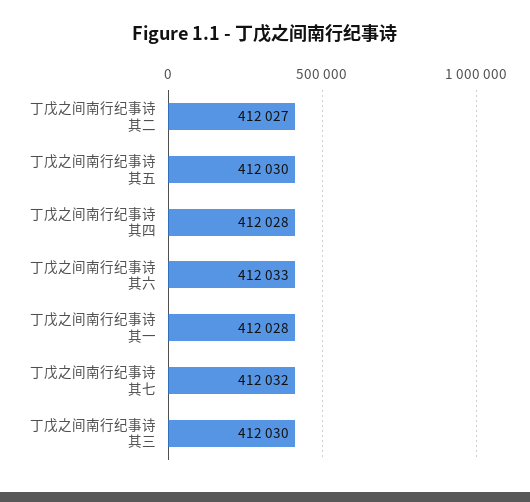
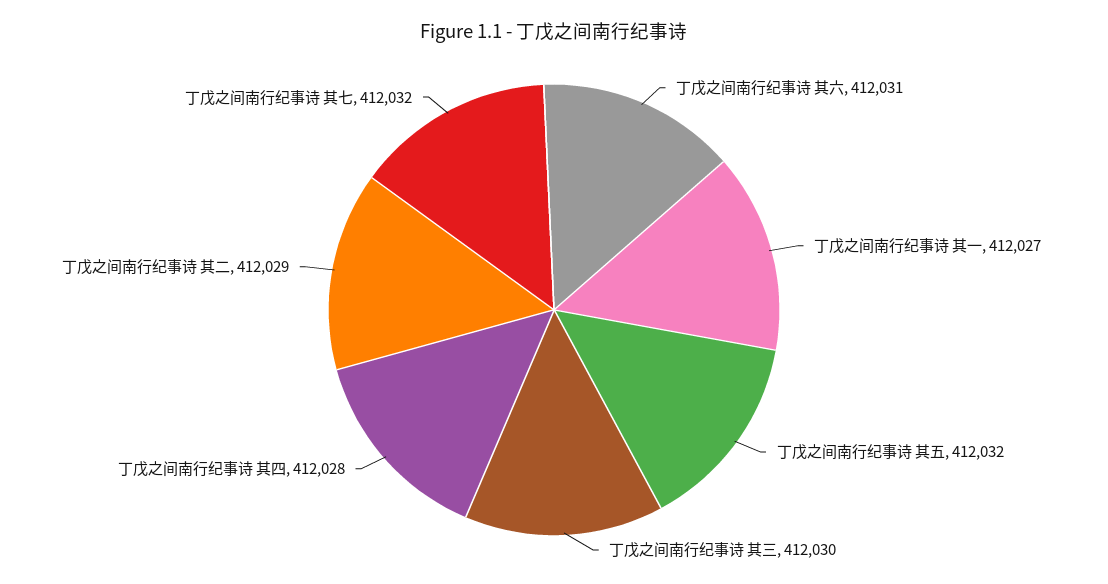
  {
-   "丁戊之间南行纪事诗 其二": 412027,
+   "丁戊之间南行纪事诗 其二": 412029,
-   "丁戊之间南行纪事诗 其五": 412030,
+   "丁戊之间南行纪事诗 其五": 412032,
    "丁戊之间南行纪事诗 其四": 412028,
-   "丁戊之间南行纪事诗 其六": 412033,
+   "丁戊之间南行纪事诗 其六": 412031,
-   "丁戊之间南行纪事诗 其一": 412028,
+   "丁戊之间南行纪事诗 其一": 412027,
    "丁戊之间南行纪事诗 其七": 412032,
    "丁戊之间南行纪事诗 其三": 412030
  }

